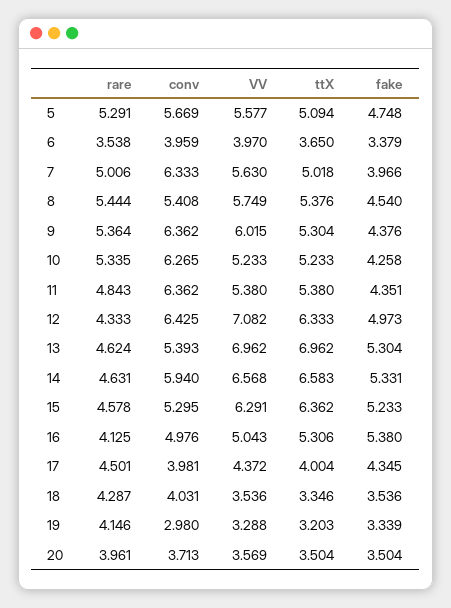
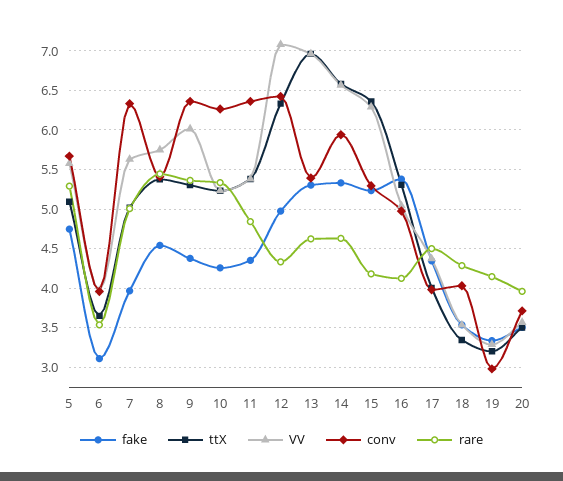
  {
    "rare": {
      "5": 5.291,
      "6": 3.538,
      "7": 5.006,
      "8": 5.444,
      "9": 5.364,
      "10": 5.335,
      "11": 4.843,
      "12": 4.333,
      "13": 4.624,
      "14": 4.631,
-     "15": 4.578,
+     "15": 4.2,
      "16": 4.125,
      "17": 4.501,
      "18": 4.287,
      "19": 4.146,
      "20": 3.961
    },
    "conv": {
      "5": 5.669,
      "6": 3.959,
      "7": 6.333,
      "8": 5.408,
      "9": 6.362,
      "10": 6.265,
      "11": 6.362,
      "12": 6.425,
      "13": 5.393,
      "14": 5.94,
      "15": 5.295,
      "16": 4.976,
      "17": 3.981,
      "18": 4.031,
      "19": 2.98,
      "20": 3.713
    },
    "VV": {
      "5": 5.577,
      "6": 3.97,
      "7": 5.63,
      "8": 5.749,
      "9": 6.015,
      "10": 5.233,
      "11": 5.38,
      "12": 7.082,
      "13": 6.962,
      "14": 6.568,
      "15": 6.291,
      "16": 5.043,
      "17": 4.372,
      "18": 3.536,
      "19": 3.288,
      "20": 3.569
    },
    "ttX": {
      "5": 5.094,
      "6": 3.65,
      "7": 5.018,
      "8": 5.376,
      "9": 5.304,
      "10": 5.233,
      "11": 5.38,
      "12": 6.333,
      "13": 6.962,
      "14": 6.583,
      "15": 6.362,
      "16": 5.306,
      "17": 4.004,
      "18": 3.346,
      "19": 3.203,
      "20": 3.504
    },
    "fake": {
      "5": 4.748,
-     "6": 3.379,
+     "6": 3.1,
      "7": 3.966,
      "8": 4.54,
      "9": 4.376,
      "10": 4.258,
      "11": 4.351,
      "12": 4.973,
      "13": 5.304,
      "14": 5.331,
      "15": 5.233,
      "16": 5.38,
      "17": 4.345,
      "18": 3.536,
      "19": 3.339,
      "20": 3.504
    }
  }

